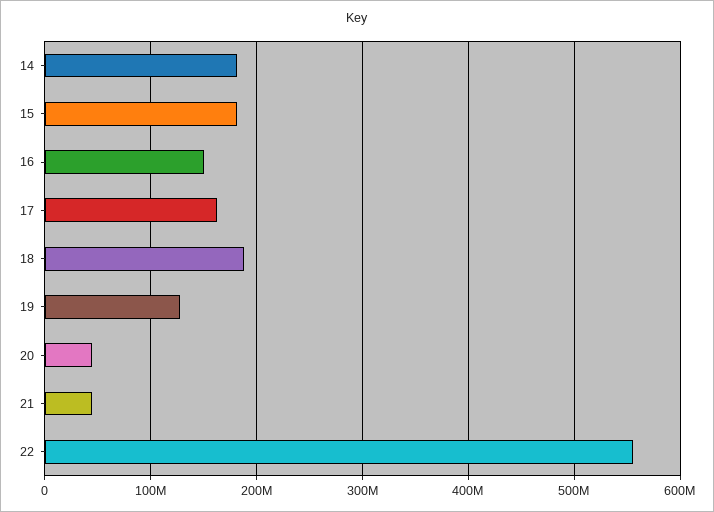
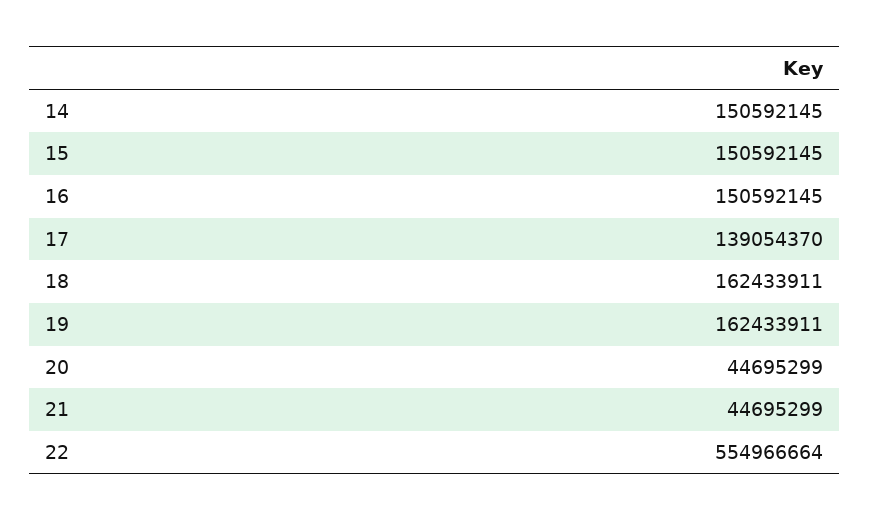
  {
-   "14": 180000000,
+   "14": 150592145,
-   "15": 180000000,
+   "15": 150592145,
    "16": 150592145,
-   "17": 160000000,
+   "17": 139054370,
-   "18": 190000000,
+   "18": 162433911,
-   "19": 130000000,
+   "19": 162433911,
    "20": 44695299,
    "21": 44695299,
    "22": 554966664
  }

